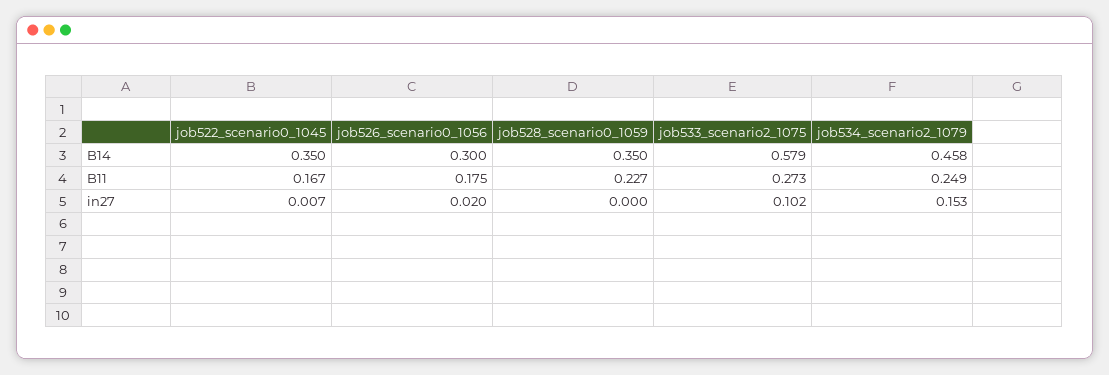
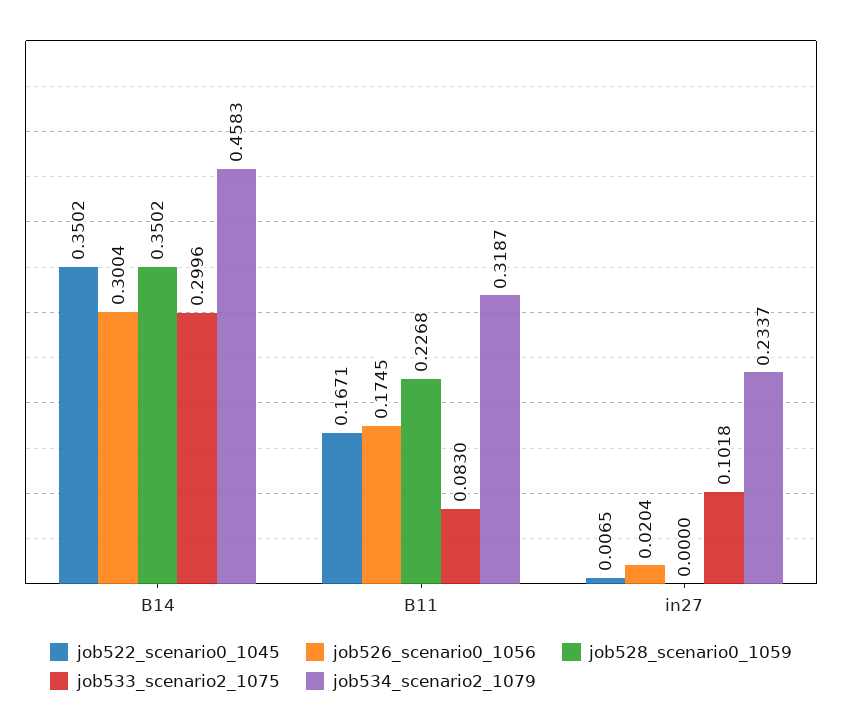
  {
    "job522_scenario0_1045": {
      "B14": 0.3502,
      "B11": 0.1671,
      "in27": 0.0065
    },
    "job526_scenario0_1056": {
      "B14": 0.3004,
      "B11": 0.1745,
      "in27": 0.0204
    },
    "job528_scenario0_1059": {
      "B14": 0.3502,
      "B11": 0.2268,
      "in27": 0
    },
    "job533_scenario2_1075": {
-     "B14": 0.579,
+     "B14": 0.2996,
-     "B11": 0.273,
+     "B11": 0.083,
      "in27": 0.1018
    },
    "job534_scenario2_1079": {
      "B14": 0.4583,
-     "B11": 0.249,
+     "B11": 0.3187,
-     "in27": 0.153
+     "in27": 0.2337
    }
  }

